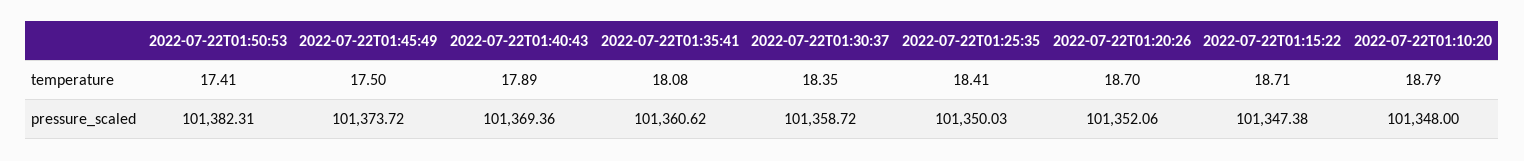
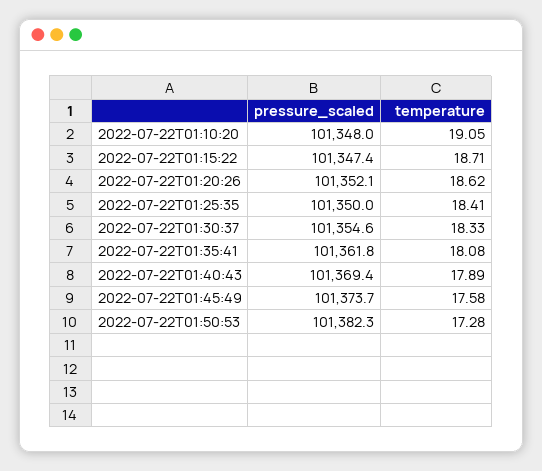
  {
    "2022-07-22T01:50:53": {
-     "temperature": 17.41,
+     "temperature": 17.28,
      "pressure_scaled": 101382.31
    },
    "2022-07-22T01:45:49": {
-     "temperature": 17.5,
+     "temperature": 17.58,
      "pressure_scaled": 101373.72
    },
    "2022-07-22T01:40:43": {
      "temperature": 17.89,
      "pressure_scaled": 101369.36
    },
    "2022-07-22T01:35:41": {
      "temperature": 18.08,
-     "pressure_scaled": 101360.62
+     "pressure_scaled": 101361.8
    },
    "2022-07-22T01:30:37": {
-     "temperature": 18.35,
+     "temperature": 18.33,
-     "pressure_scaled": 101358.72
+     "pressure_scaled": 101354.6
    },
    "2022-07-22T01:25:35": {
      "temperature": 18.41,
      "pressure_scaled": 101350.03
    },
    "2022-07-22T01:20:26": {
-     "temperature": 18.7,
+     "temperature": 18.62,
      "pressure_scaled": 101352.06
    },
    "2022-07-22T01:15:22": {
      "temperature": 18.71,
      "pressure_scaled": 101347.38
    },
    "2022-07-22T01:10:20": {
-     "temperature": 18.79,
+     "temperature": 19.05,
      "pressure_scaled": 101348
    }
  }

